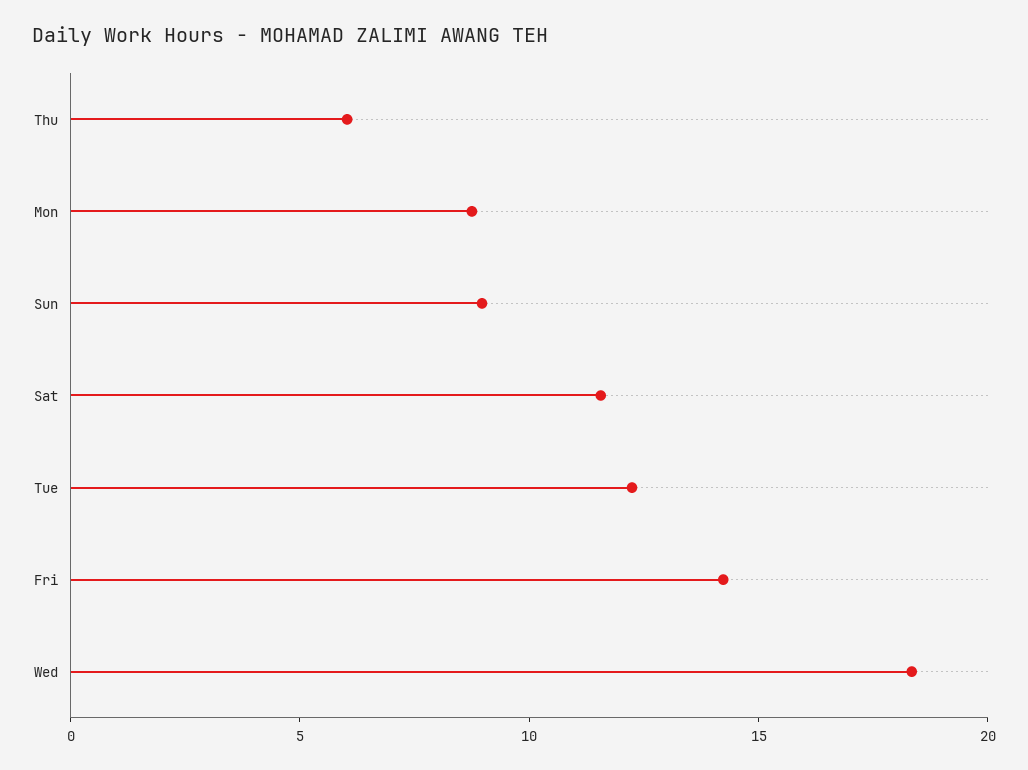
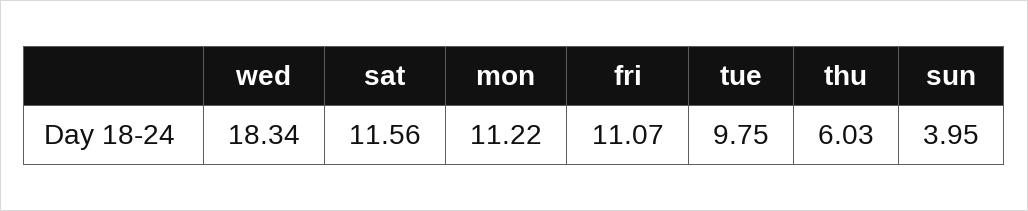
  {
    "Thu": 6.03,
-   "Mon": 9,
+   "Mon": 11.22,
-   "Sun": 9,
+   "Sun": 3.95,
    "Sat": 11.56,
-   "Tue": 12,
+   "Tue": 9.75,
-   "Fri": 14,
+   "Fri": 11.07,
    "Wed": 18.34
  }

